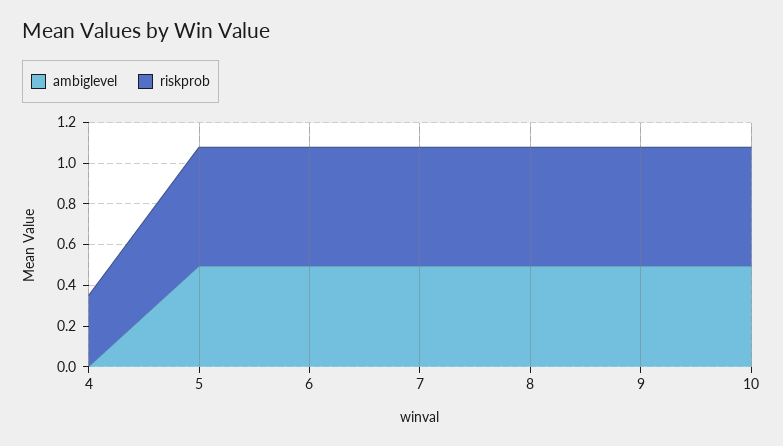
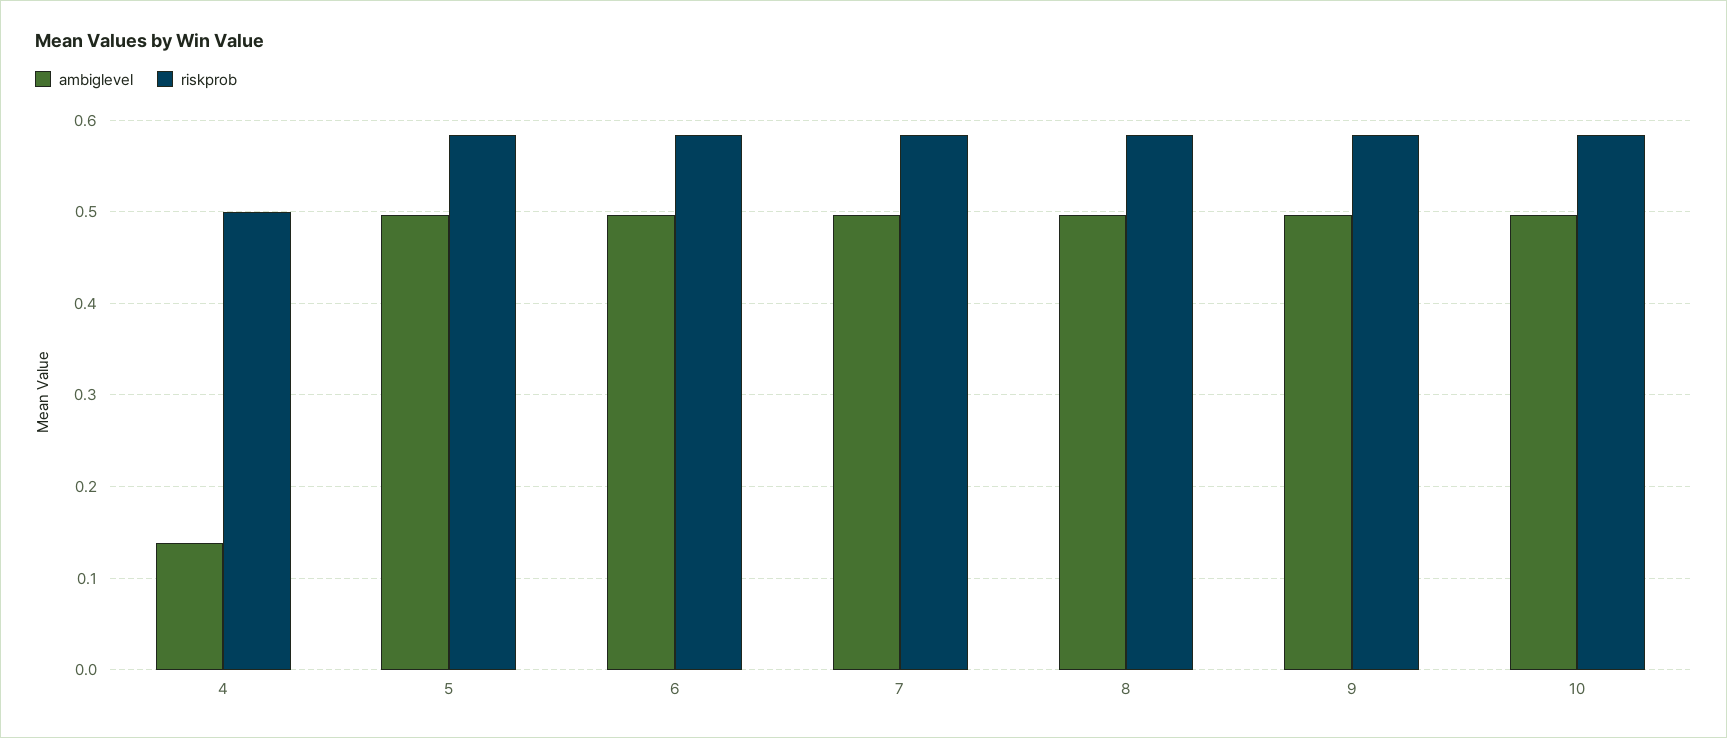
  {
    "ambiglevel": {
-     "4": 0,
+     "4": 0.14,
      "5": 0.5,
      "6": 0.5,
      "7": 0.5,
      "8": 0.5,
      "9": 0.5,
      "10": 0.5
    },
    "riskprob": {
-     "4": 0.35,
+     "4": 0.5,
      "5": 0.58,
      "6": 0.58,
      "7": 0.58,
      "8": 0.58,
      "9": 0.58,
      "10": 0.58
    }
  }

